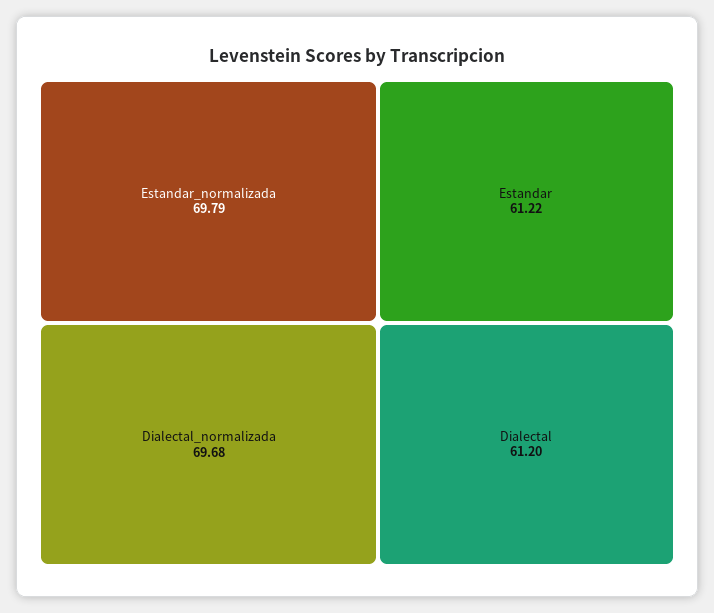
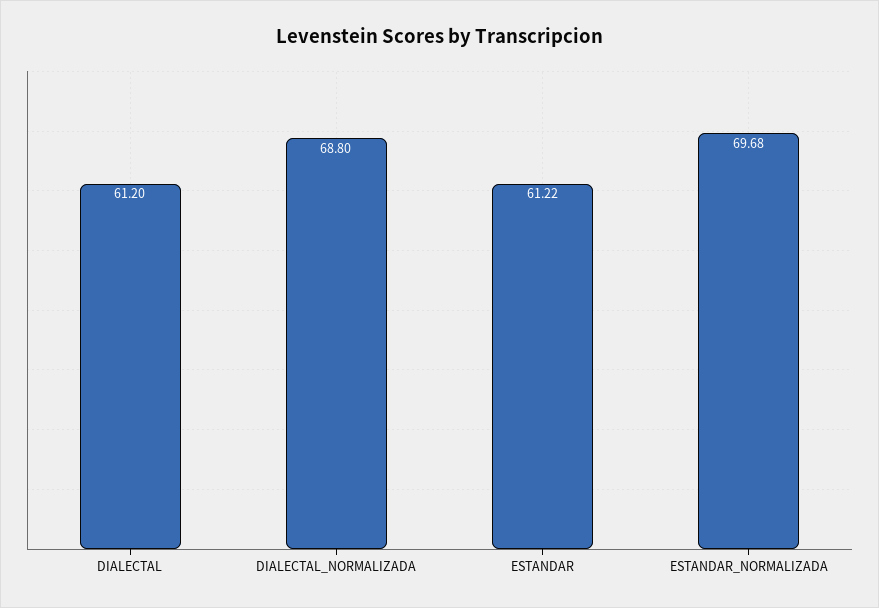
  {
-   "Estandar_normalizada": 69.79,
+   "Estandar_normalizada": 69.68,
-   "Dialectal_normalizada": 69.68,
+   "Dialectal_normalizada": 68.8,
    "Estandar": 61.22,
    "Dialectal": 61.2
  }

